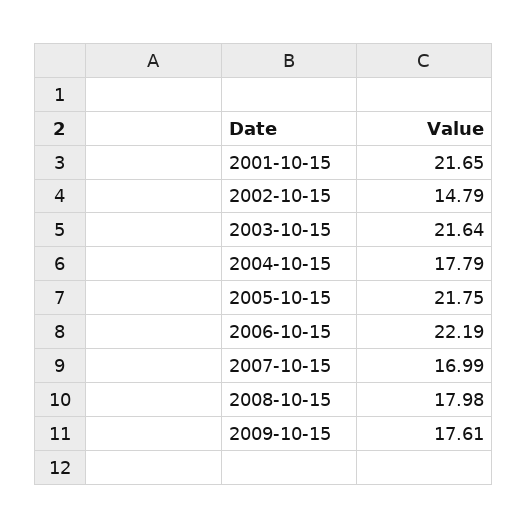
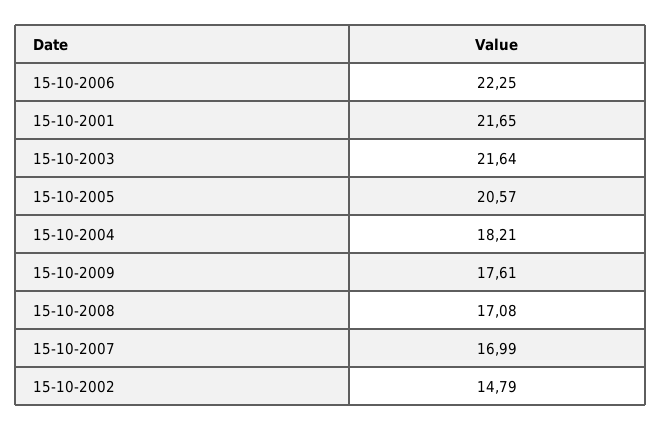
  {
    "2001-10-15": 21.65,
    "2002-10-15": 14.79,
    "2003-10-15": 21.64,
-   "2004-10-15": 17.79,
+   "2004-10-15": 18.21,
-   "2005-10-15": 21.75,
+   "2005-10-15": 20.57,
-   "2006-10-15": 22.19,
+   "2006-10-15": 22.25,
    "2007-10-15": 16.99,
-   "2008-10-15": 17.98,
+   "2008-10-15": 17.08,
    "2009-10-15": 17.61
  }

